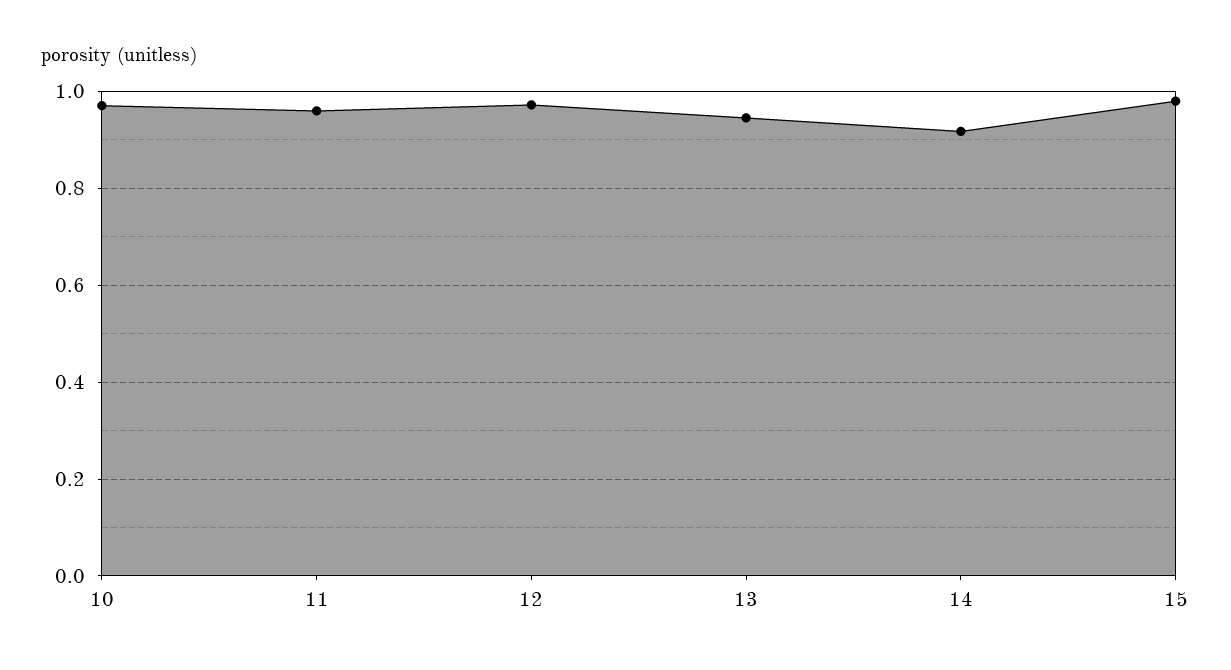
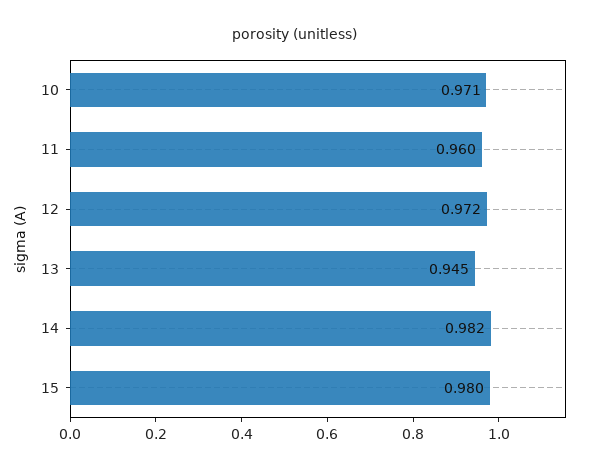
  {
    "10": 0.971,
    "11": 0.96,
    "12": 0.972,
    "13": 0.945,
-   "14": 0.92,
+   "14": 0.982,
    "15": 0.98
  }

